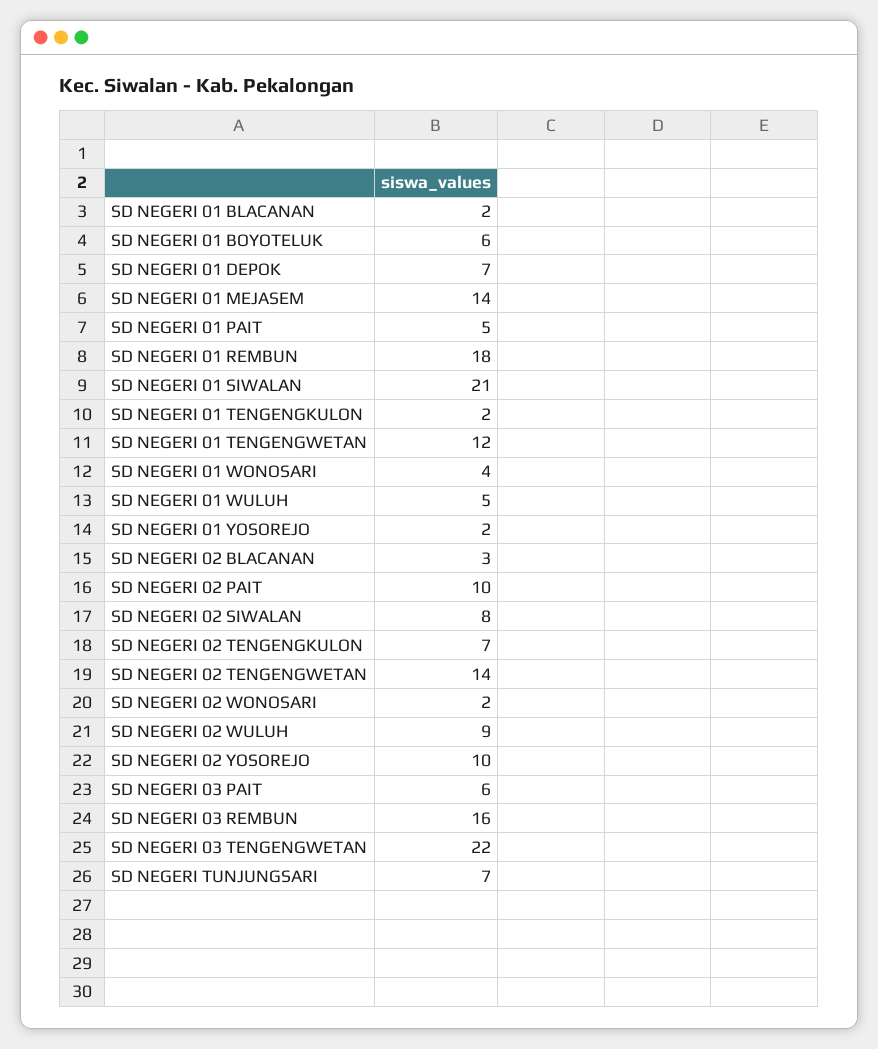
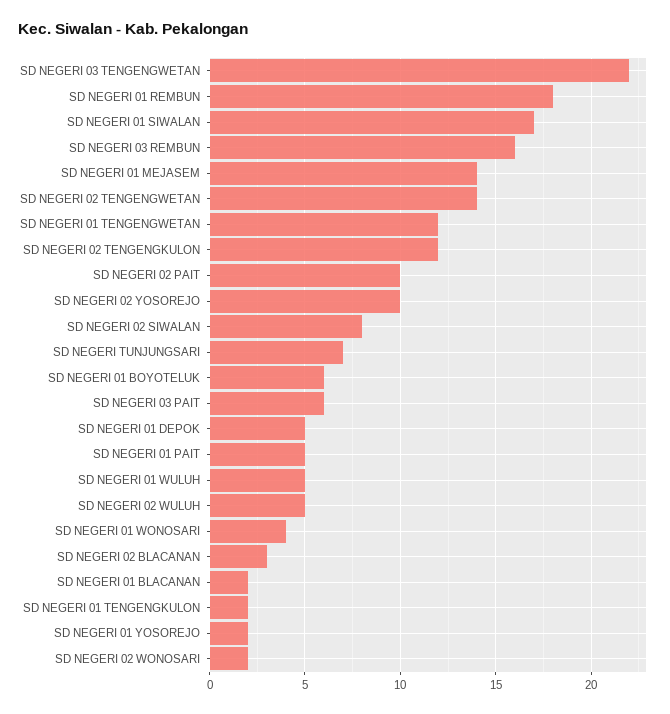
  {
    "SD NEGERI 01 BLACANAN": 2,
    "SD NEGERI 01 BOYOTELUK": 6,
-   "SD NEGERI 01 DEPOK": 7,
+   "SD NEGERI 01 DEPOK": 5,
    "SD NEGERI 01 MEJASEM": 14,
    "SD NEGERI 01 PAIT": 5,
    "SD NEGERI 01 REMBUN": 18,
-   "SD NEGERI 01 SIWALAN": 21,
+   "SD NEGERI 01 SIWALAN": 17,
    "SD NEGERI 01 TENGENGKULON": 2,
    "SD NEGERI 01 TENGENGWETAN": 12,
    "SD NEGERI 01 WONOSARI": 4,
    "SD NEGERI 01 WULUH": 5,
    "SD NEGERI 01 YOSOREJO": 2,
    "SD NEGERI 02 BLACANAN": 3,
    "SD NEGERI 02 PAIT": 10,
    "SD NEGERI 02 SIWALAN": 8,
-   "SD NEGERI 02 TENGENGKULON": 7,
+   "SD NEGERI 02 TENGENGKULON": 12,
    "SD NEGERI 02 TENGENGWETAN": 14,
    "SD NEGERI 02 WONOSARI": 2,
-   "SD NEGERI 02 WULUH": 9,
+   "SD NEGERI 02 WULUH": 5,
    "SD NEGERI 02 YOSOREJO": 10,
    "SD NEGERI 03 PAIT": 6,
    "SD NEGERI 03 REMBUN": 16,
    "SD NEGERI 03 TENGENGWETAN": 22,
    "SD NEGERI TUNJUNGSARI": 7
  }

